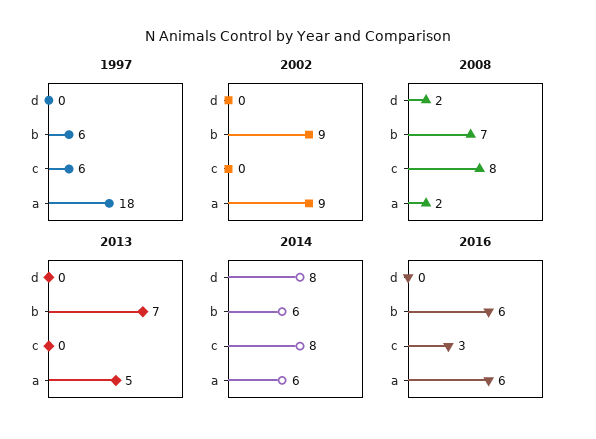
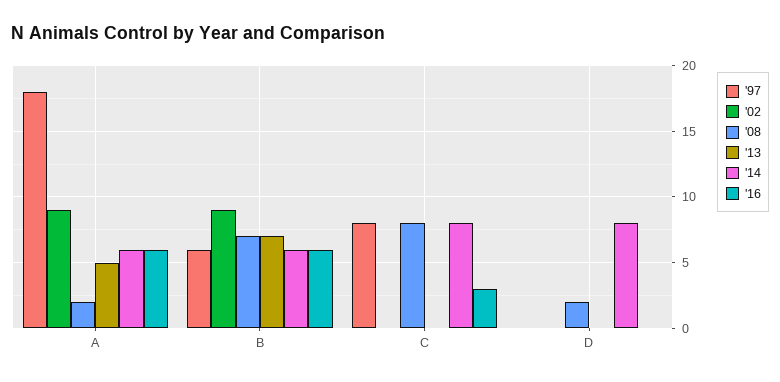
  {
    "1997": {
      "d": 0,
      "b": 6,
-     "c": 6,
+     "c": 8,
      "a": 18
    },
    "2002": {
      "d": 0,
      "b": 9,
      "c": 0,
      "a": 9
    },
    "2008": {
      "d": 2,
      "b": 7,
      "c": 8,
      "a": 2
    },
    "2013": {
      "d": 0,
      "b": 7,
      "c": 0,
      "a": 5
    },
    "2014": {
      "d": 8,
      "b": 6,
      "c": 8,
      "a": 6
    },
    "2016": {
      "d": 0,
      "b": 6,
      "c": 3,
      "a": 6
    }
  }

